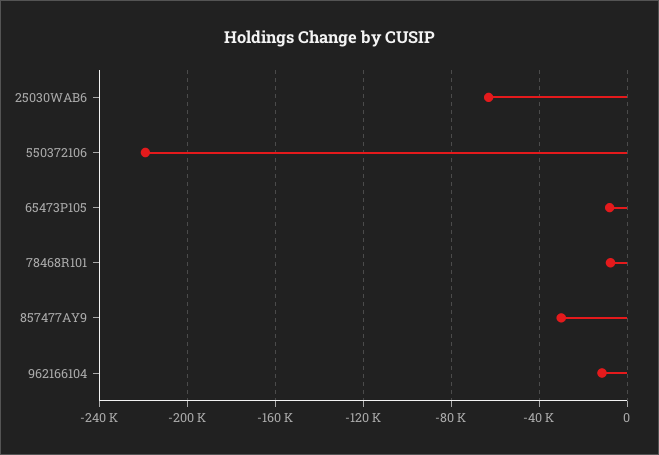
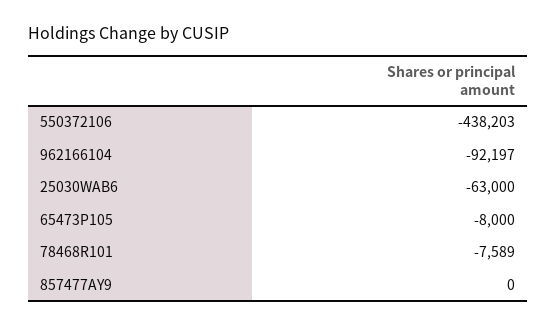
  {
    "25030WAB6": -63000,
-   "550372106": -220000,
+   "550372106": -438203,
    "65473P105": -8000,
    "78468R101": -7589,
-   "857477AY9": -30000,
+   "857477AY9": 0,
-   "962166104": -10000
+   "962166104": -92197
  }

